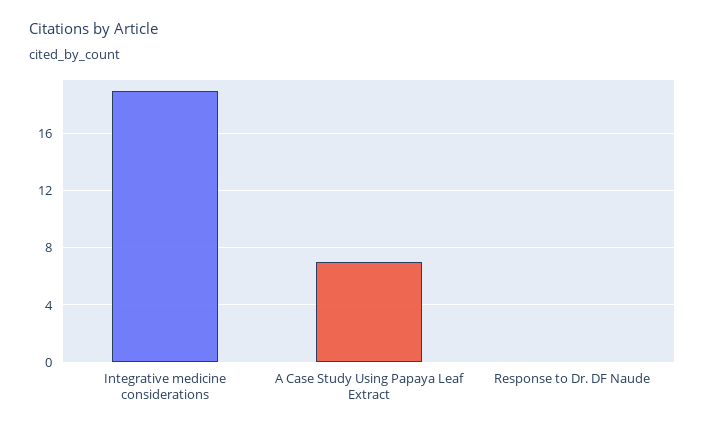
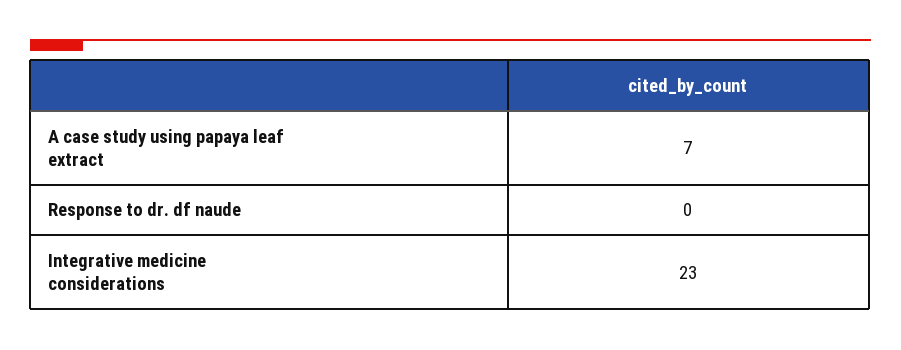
  {
-   "Integrative medicine considerations": 19,
+   "Integrative medicine considerations": 23,
    "A Case Study Using Papaya Leaf Extract": 7,
    "Response to Dr. DF Naude": 0
  }

